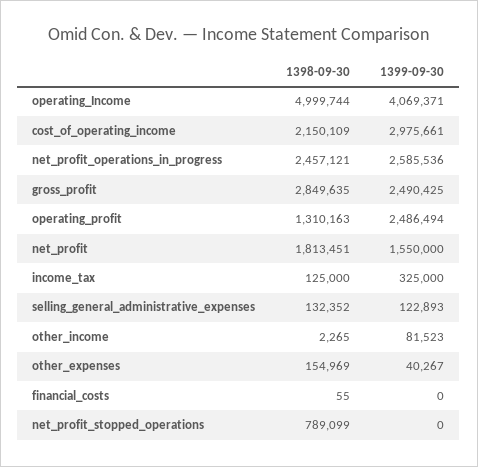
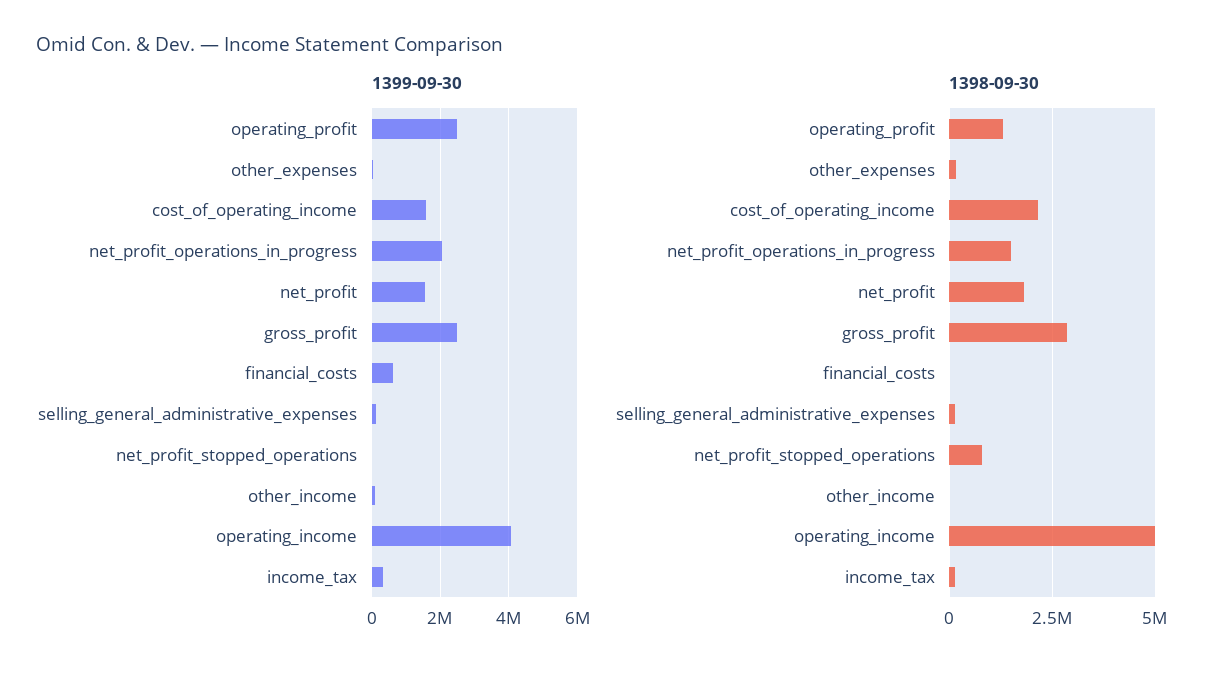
  {
    "1398-09-30": {
      "operating_Income": 4999744,
      "cost_of_operating_income": 2150109,
-     "net_profit_operations_in_progress": 2457121,
+     "net_profit_operations_in_progress": 1500000,
      "gross_profit": 2849635,
      "operating_profit": 1310163,
      "net_profit": 1813451,
      "income_tax": 125000,
      "selling_general_administrative_expenses": 132352,
      "other_income": 2265,
      "other_expenses": 154969,
      "financial_costs": 55,
      "net_profit_stopped_operations": 789099
    },
    "1399-09-30": {
      "operating_Income": 4069371,
-     "cost_of_operating_income": 2975661,
+     "cost_of_operating_income": 1600000,
-     "net_profit_operations_in_progress": 2585536,
+     "net_profit_operations_in_progress": 2000000,
      "gross_profit": 2490425,
      "operating_profit": 2486494,
      "net_profit": 1550000,
      "income_tax": 325000,
      "selling_general_administrative_expenses": 122893,
      "other_income": 81523,
      "other_expenses": 40267,
-     "financial_costs": 0,
+     "financial_costs": 600000,
      "net_profit_stopped_operations": 0
    }
  }

